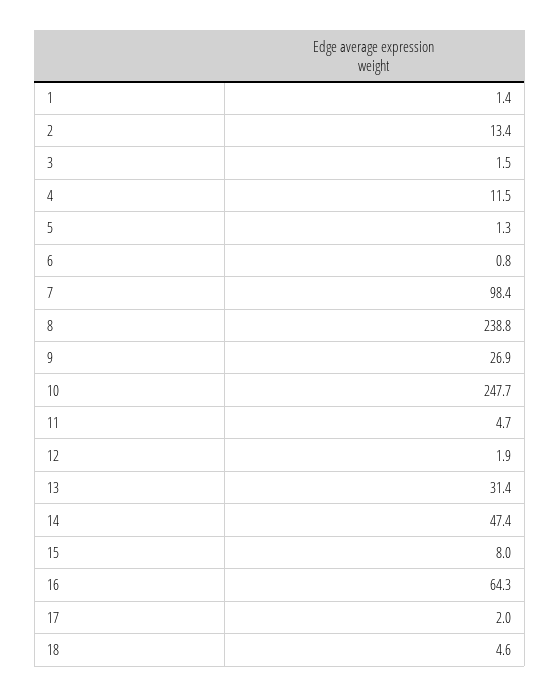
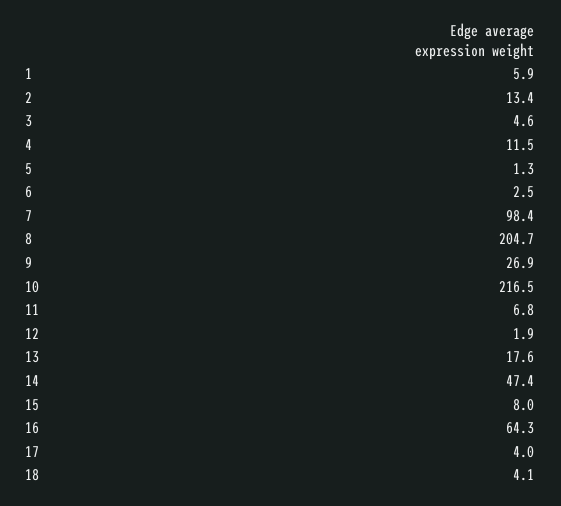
  {
-   "1": 1.4,
+   "1": 5.9,
    "2": 13.4,
-   "3": 1.5,
+   "3": 4.6,
    "4": 11.5,
    "5": 1.3,
-   "6": 0.8,
+   "6": 2.5,
    "7": 98.4,
-   "8": 238.8,
+   "8": 204.7,
    "9": 26.9,
-   "10": 247.7,
+   "10": 216.5,
-   "11": 4.7,
+   "11": 6.8,
    "12": 1.9,
-   "13": 31.4,
+   "13": 17.6,
    "14": 47.4,
    "15": 8,
    "16": 64.3,
-   "17": 2,
+   "17": 4,
-   "18": 4.6
+   "18": 4.1
  }

